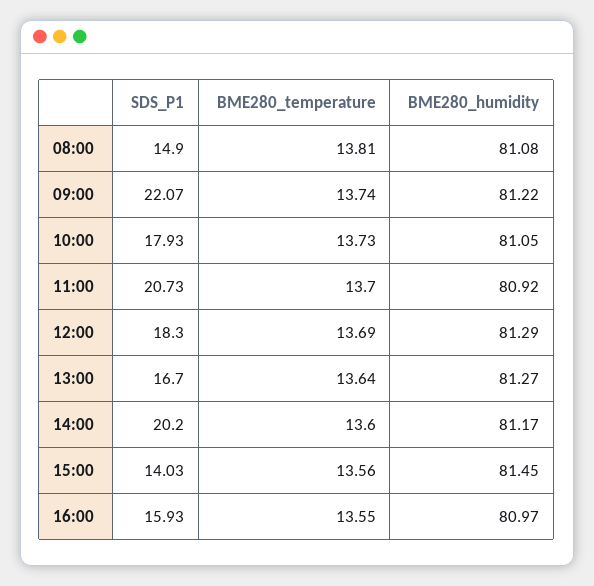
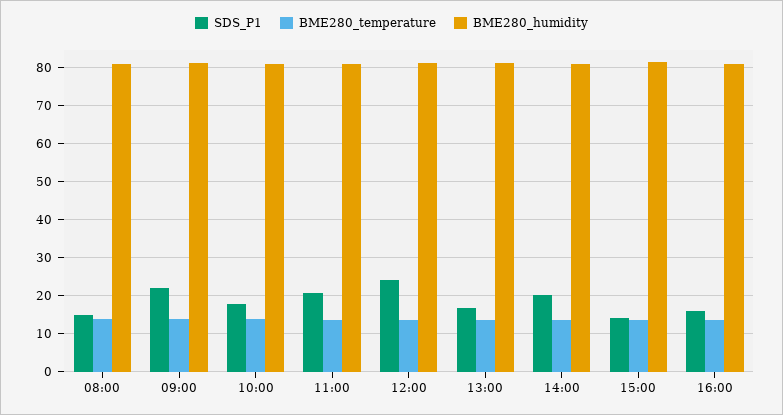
  {
    "SDS_P1": {
      "08:00": 14.9,
      "09:00": 22.07,
      "10:00": 17.93,
      "11:00": 20.73,
-     "12:00": 18.3,
+     "12:00": 24,
      "13:00": 16.7,
      "14:00": 20.2,
      "15:00": 14.03,
      "16:00": 15.93
    },
    "BME280_temperature": {
      "08:00": 13.81,
      "09:00": 13.74,
      "10:00": 13.73,
      "11:00": 13.7,
      "12:00": 13.69,
      "13:00": 13.64,
      "14:00": 13.6,
      "15:00": 13.56,
      "16:00": 13.55
    },
    "BME280_humidity": {
      "08:00": 81.08,
      "09:00": 81.22,
      "10:00": 81.05,
      "11:00": 80.92,
      "12:00": 81.29,
      "13:00": 81.27,
      "14:00": 81.17,
      "15:00": 81.45,
      "16:00": 80.97
    }
  }

